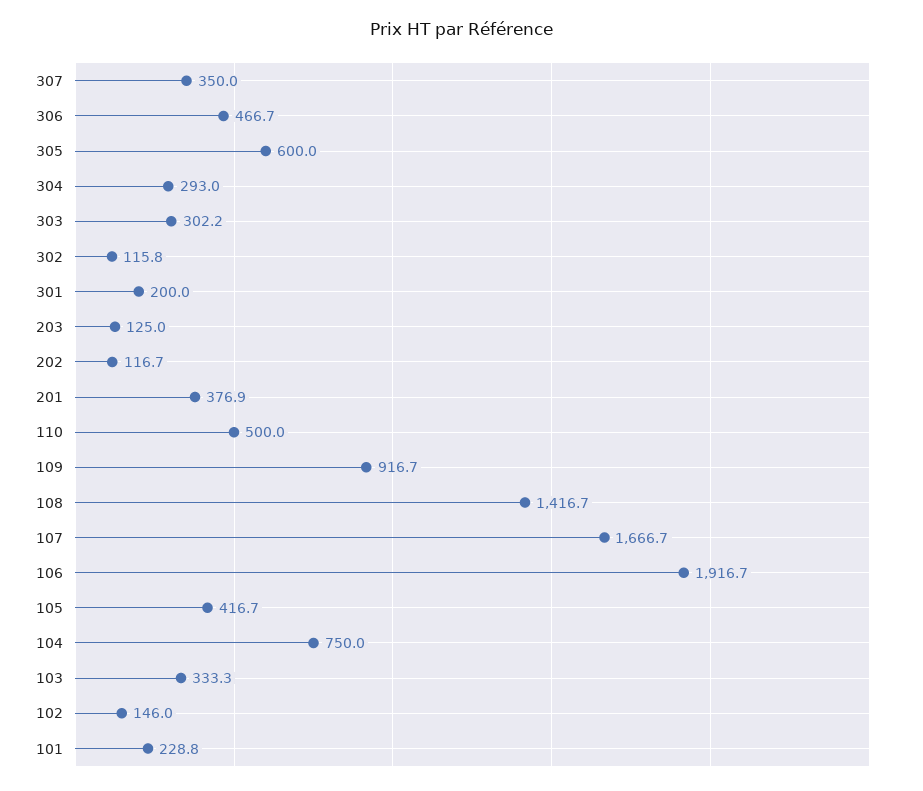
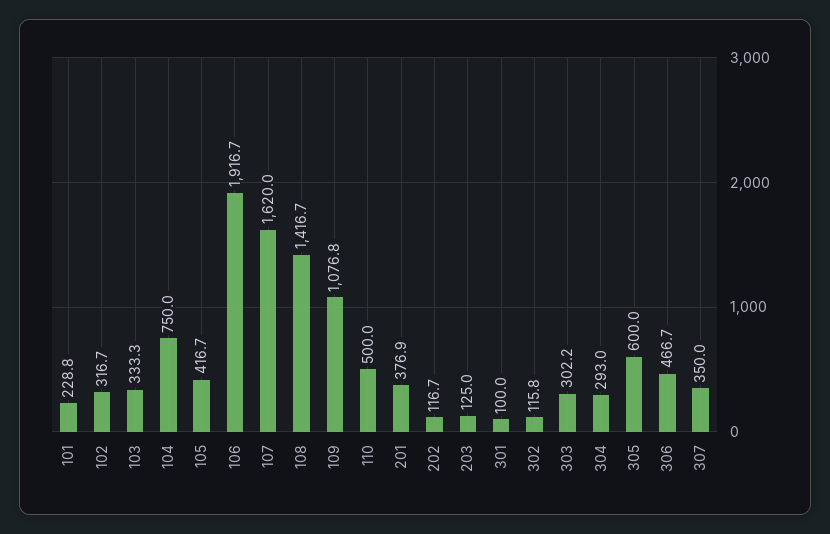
  {
    "307": 350,
    "306": 466.7,
    "305": 600,
    "304": 293,
    "303": 302.2,
    "302": 115.8,
-   "301": 200,
+   "301": 100,
    "203": 125,
    "202": 116.7,
    "201": 376.9,
    "110": 500,
-   "109": 916.7,
+   "109": 1076.8,
    "108": 1416.7,
-   "107": 1666.7,
+   "107": 1620,
    "106": 1916.7,
    "105": 416.7,
    "104": 750,
    "103": 333.3,
-   "102": 146,
+   "102": 316.7,
    "101": 228.8
  }

